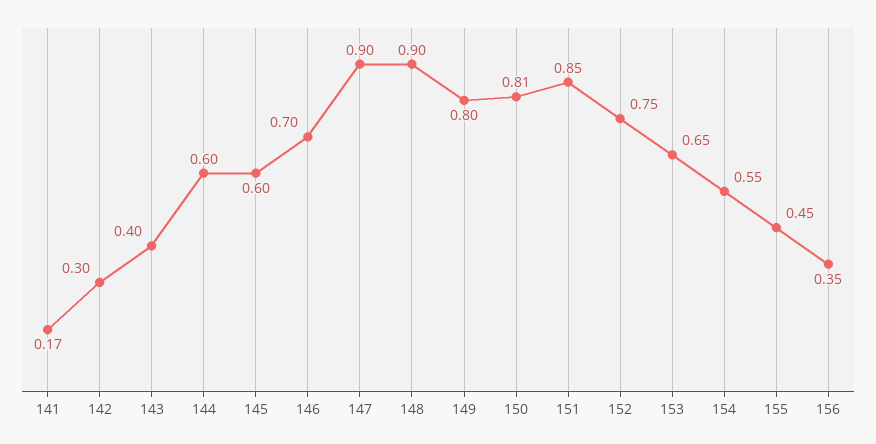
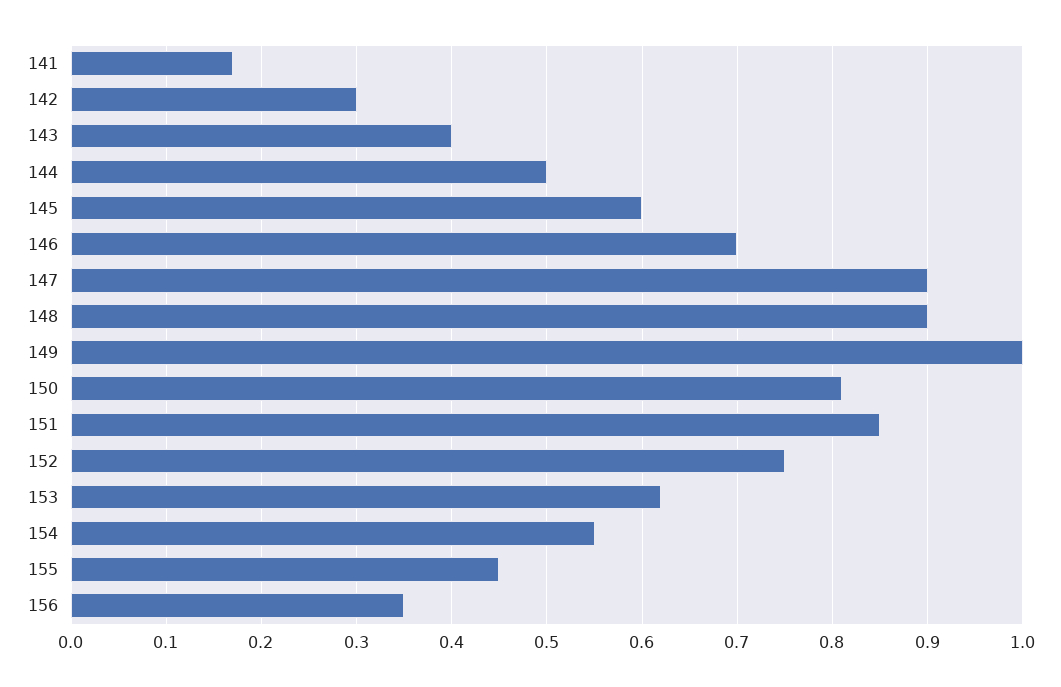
  {
    "141": 0.17,
    "142": 0.3,
    "143": 0.4,
-   "144": 0.6,
+   "144": 0.5,
    "145": 0.6,
    "146": 0.7,
    "147": 0.9,
    "148": 0.9,
-   "149": 0.8,
+   "149": 1,
    "150": 0.81,
    "151": 0.85,
    "152": 0.75,
-   "153": 0.65,
+   "153": 0.62,
    "154": 0.55,
    "155": 0.45,
    "156": 0.35
  }

